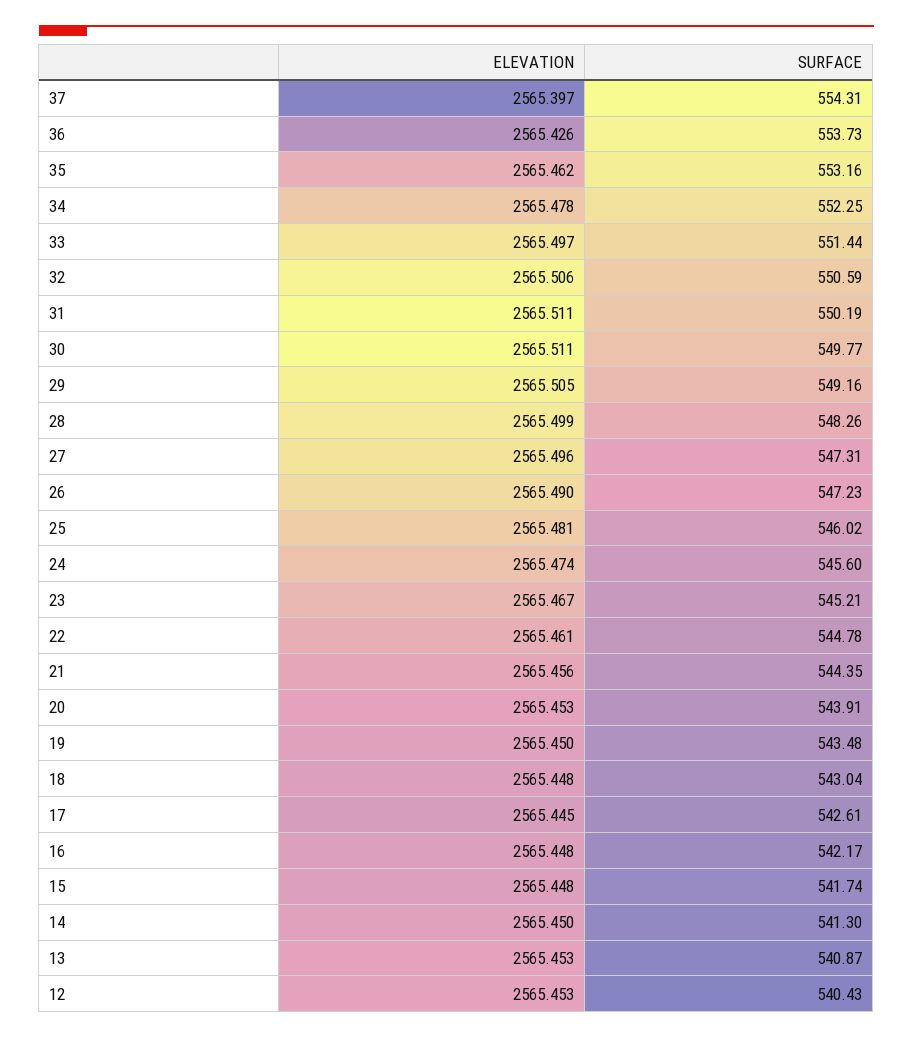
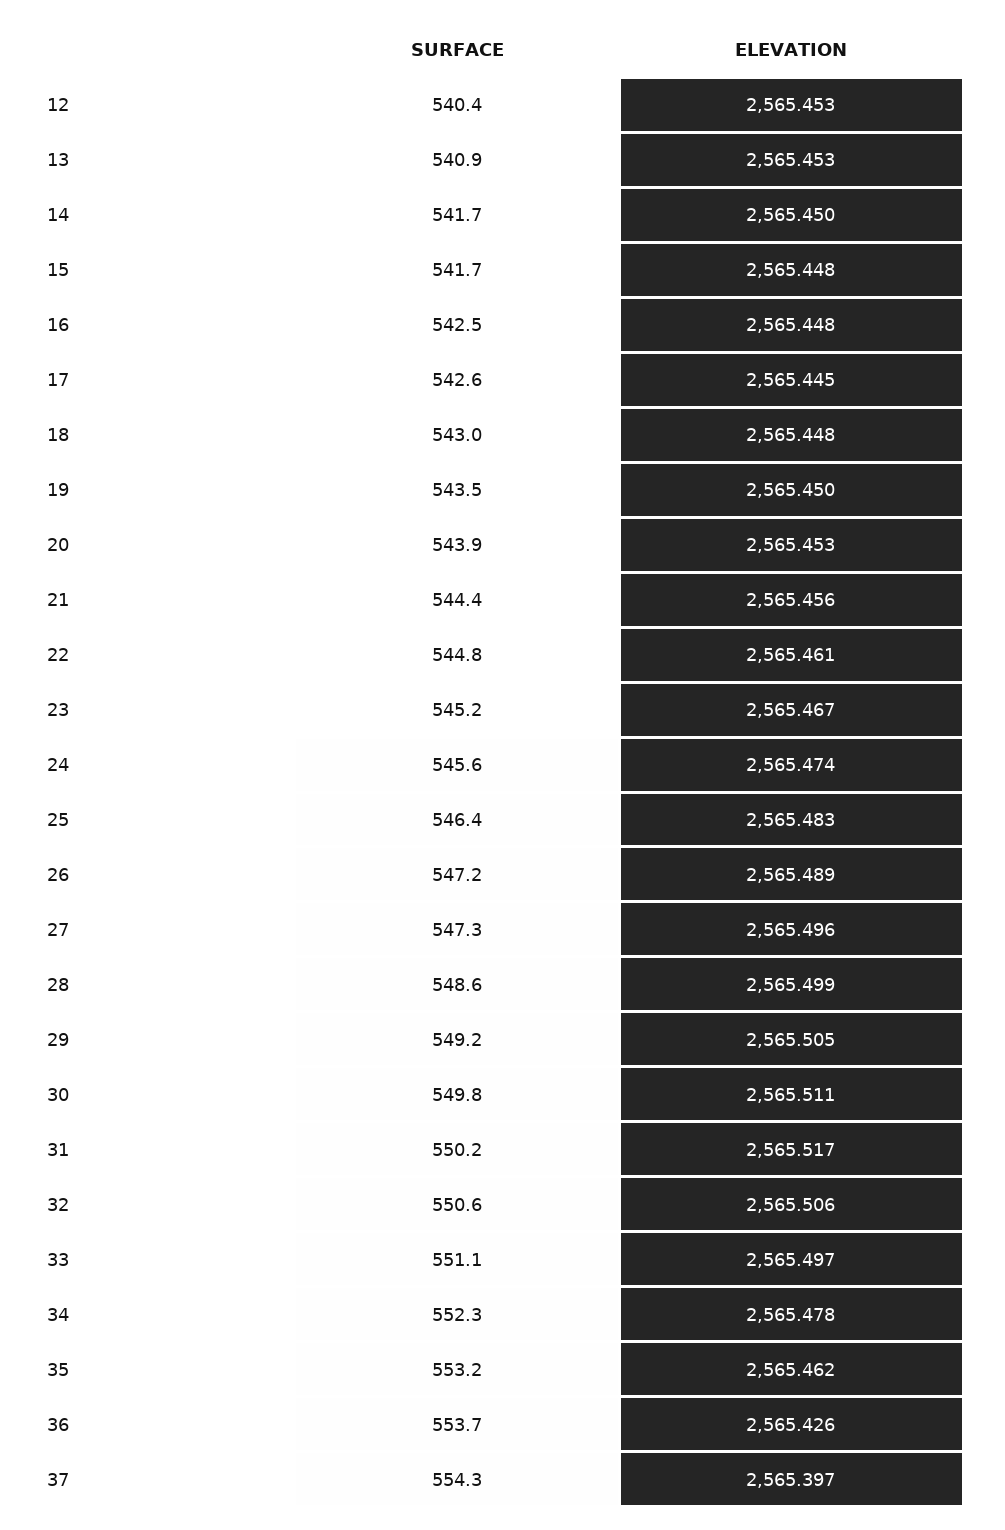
  {
    "ELEVATION": {
      "37": 2565.397,
      "36": 2565.426,
      "35": 2565.462,
      "34": 2565.478,
      "33": 2565.497,
      "32": 2565.506,
-     "31": 2565.511,
+     "31": 2565.517,
      "30": 2565.511,
      "29": 2565.505,
      "28": 2565.499,
      "27": 2565.496,
-     "26": 2565.49,
+     "26": 2565.489,
-     "25": 2565.481,
+     "25": 2565.483,
      "24": 2565.474,
      "23": 2565.467,
      "22": 2565.461,
      "21": 2565.456,
      "20": 2565.453,
      "19": 2565.45,
      "18": 2565.448,
      "17": 2565.445,
      "16": 2565.448,
      "15": 2565.448,
      "14": 2565.45,
      "13": 2565.453,
      "12": 2565.453
    },
    "SURFACE": {
      "37": 554.31,
      "36": 553.73,
      "35": 553.16,
      "34": 552.25,
-     "33": 551.44,
+     "33": 551.1,
      "32": 550.59,
      "31": 550.19,
      "30": 549.77,
      "29": 549.16,
-     "28": 548.26,
+     "28": 548.6,
      "27": 547.31,
      "26": 547.23,
-     "25": 546.02,
+     "25": 546.4,
      "24": 545.6,
      "23": 545.21,
      "22": 544.78,
      "21": 544.35,
      "20": 543.91,
      "19": 543.48,
      "18": 543.04,
      "17": 542.61,
-     "16": 542.17,
+     "16": 542.5,
      "15": 541.74,
-     "14": 541.3,
+     "14": 541.7,
      "13": 540.87,
      "12": 540.43
    }
  }

